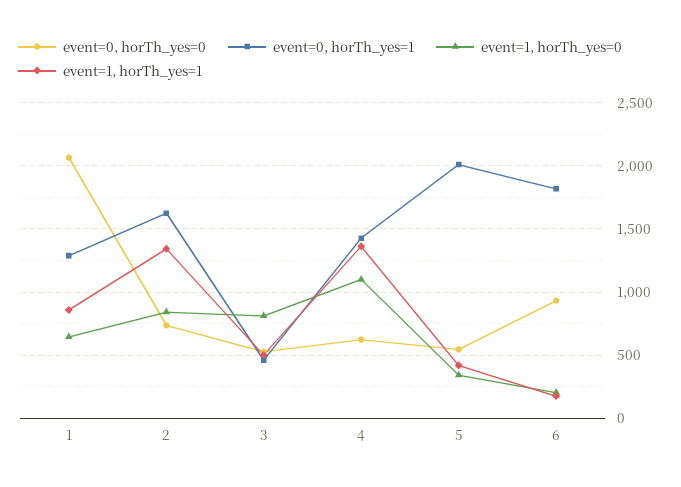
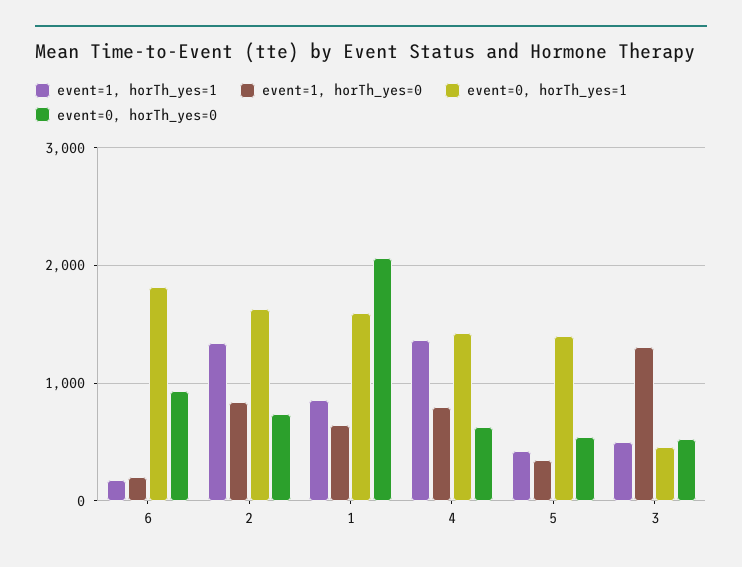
  {
    "event=0, horTh_yes=0": {
      "1": 2050,
      "2": 750,
      "3": 550,
      "4": 600,
      "5": 550,
      "6": 950
    },
    "event=0, horTh_yes=1": {
-     "1": 1300,
+     "1": 1600,
      "2": 1650,
      "3": 450,
      "4": 1450,
-     "5": 2000,
+     "5": 1400,
      "6": 1800
    },
    "event=1, horTh_yes=0": {
      "1": 650,
      "2": 850,
-     "3": 800,
+     "3": 1300,
-     "4": 1100,
+     "4": 800,
      "5": 350,
      "6": 200
    },
    "event=1, horTh_yes=1": {
      "1": 850,
      "2": 1350,
      "3": 500,
      "4": 1350,
      "5": 400,
      "6": 200
    }
  }

